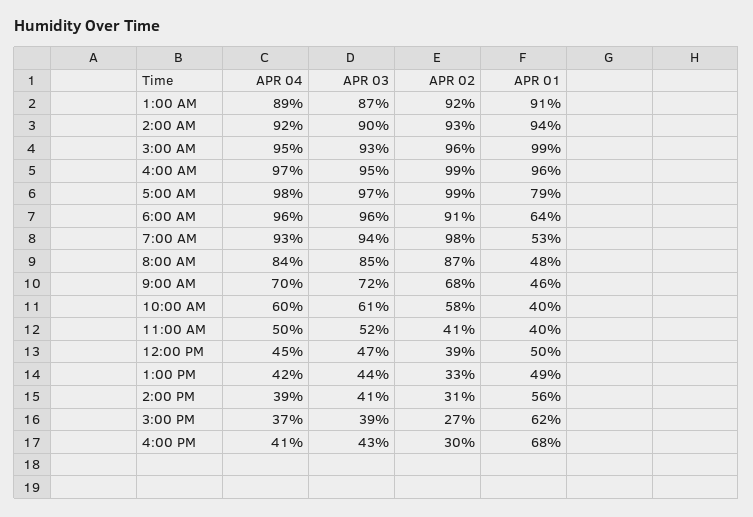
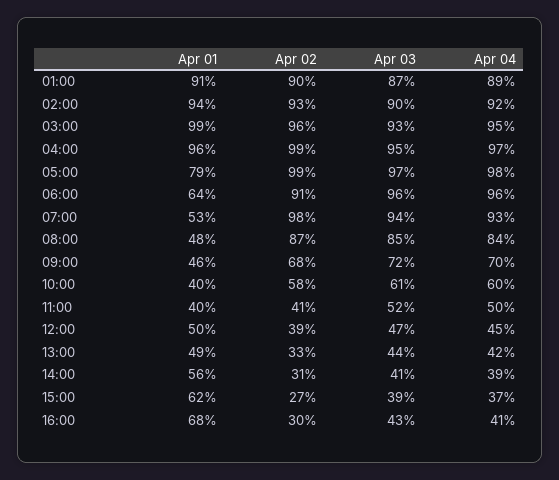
  {
    "APR 04": {
      "1:00 AM": 89,
      "2:00 AM": 92,
      "3:00 AM": 95,
      "4:00 AM": 97,
      "5:00 AM": 98,
      "6:00 AM": 96,
      "7:00 AM": 93,
      "8:00 AM": 84,
      "9:00 AM": 70,
      "10:00 AM": 60,
      "11:00 AM": 50,
      "12:00 PM": 45,
      "1:00 PM": 42,
      "2:00 PM": 39,
      "3:00 PM": 37,
      "4:00 PM": 41
    },
    "APR 03": {
      "1:00 AM": 87,
      "2:00 AM": 90,
      "3:00 AM": 93,
      "4:00 AM": 95,
      "5:00 AM": 97,
      "6:00 AM": 96,
      "7:00 AM": 94,
      "8:00 AM": 85,
      "9:00 AM": 72,
      "10:00 AM": 61,
      "11:00 AM": 52,
      "12:00 PM": 47,
      "1:00 PM": 44,
      "2:00 PM": 41,
      "3:00 PM": 39,
      "4:00 PM": 43
    },
    "APR 02": {
-     "1:00 AM": 92,
+     "1:00 AM": 90,
      "2:00 AM": 93,
      "3:00 AM": 96,
      "4:00 AM": 99,
      "5:00 AM": 99,
      "6:00 AM": 91,
      "7:00 AM": 98,
      "8:00 AM": 87,
      "9:00 AM": 68,
      "10:00 AM": 58,
      "11:00 AM": 41,
      "12:00 PM": 39,
      "1:00 PM": 33,
      "2:00 PM": 31,
      "3:00 PM": 27,
      "4:00 PM": 30
    },
    "APR 01": {
      "1:00 AM": 91,
      "2:00 AM": 94,
      "3:00 AM": 99,
      "4:00 AM": 96,
      "5:00 AM": 79,
      "6:00 AM": 64,
      "7:00 AM": 53,
      "8:00 AM": 48,
      "9:00 AM": 46,
      "10:00 AM": 40,
      "11:00 AM": 40,
      "12:00 PM": 50,
      "1:00 PM": 49,
      "2:00 PM": 56,
      "3:00 PM": 62,
      "4:00 PM": 68
    }
  }

